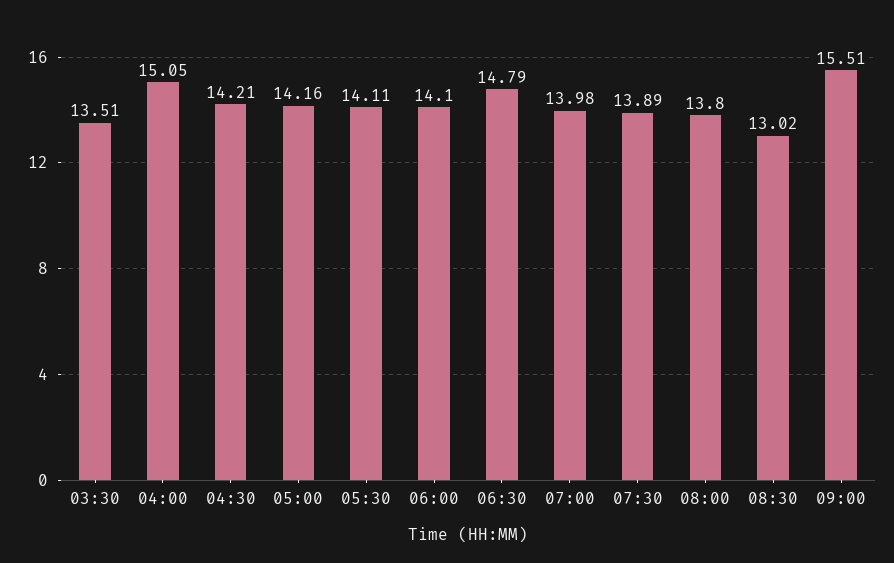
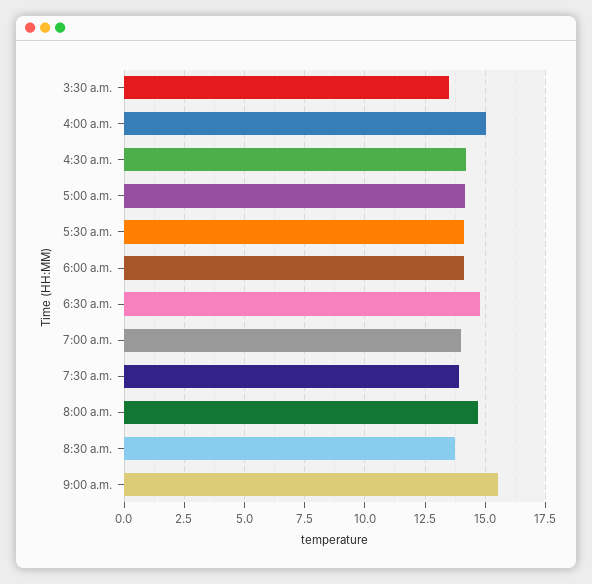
  {
    "03:30": 13.51,
    "04:00": 15.05,
    "04:30": 14.21,
    "05:00": 14.16,
    "05:30": 14.11,
    "06:00": 14.1,
    "06:30": 14.79,
    "07:00": 13.98,
    "07:30": 13.89,
-   "08:00": 13.8,
+   "08:00": 14.75,
-   "08:30": 13.02,
+   "08:30": 13.75,
    "09:00": 15.51
  }

